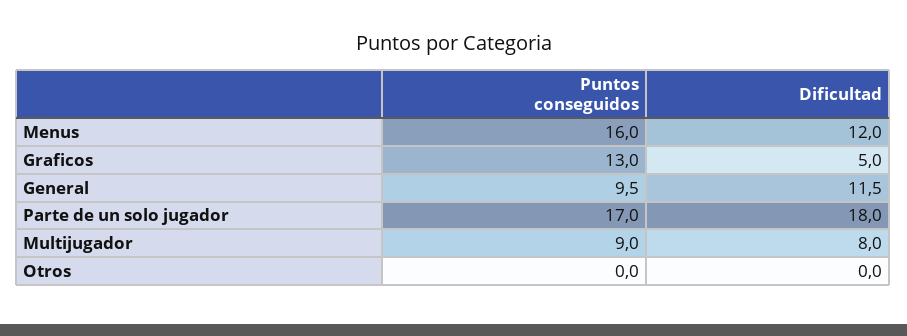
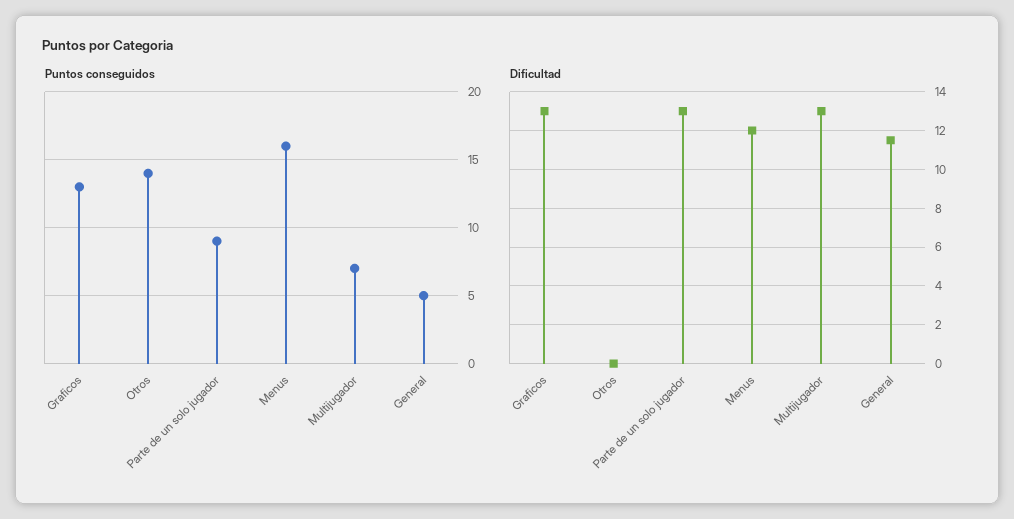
  {
    "Puntos conseguidos": {
      "Menus": 16,
      "Graficos": 13,
-     "General": 9.5,
+     "General": 5,
-     "Parte de un solo jugador": 17,
+     "Parte de un solo jugador": 9,
-     "Multijugador": 9,
+     "Multijugador": 7,
-     "Otros": 0
+     "Otros": 14
    },
    "Dificultad": {
      "Menus": 12,
-     "Graficos": 5,
+     "Graficos": 13,
      "General": 11.5,
-     "Parte de un solo jugador": 18,
+     "Parte de un solo jugador": 13,
-     "Multijugador": 8,
+     "Multijugador": 13,
      "Otros": 0
    }
  }

